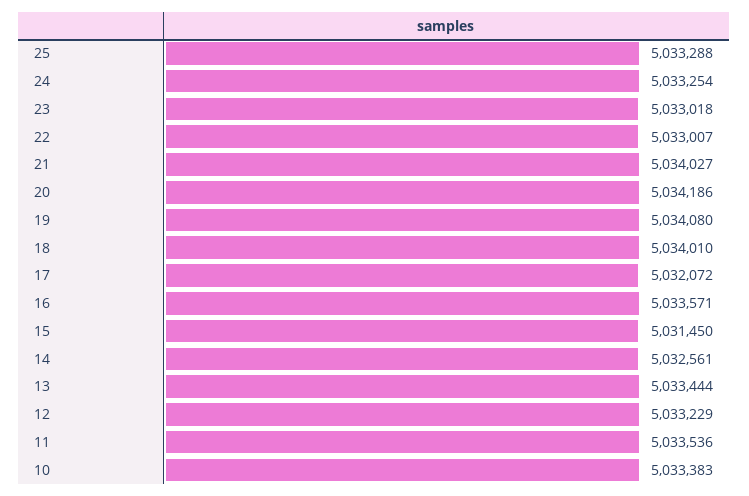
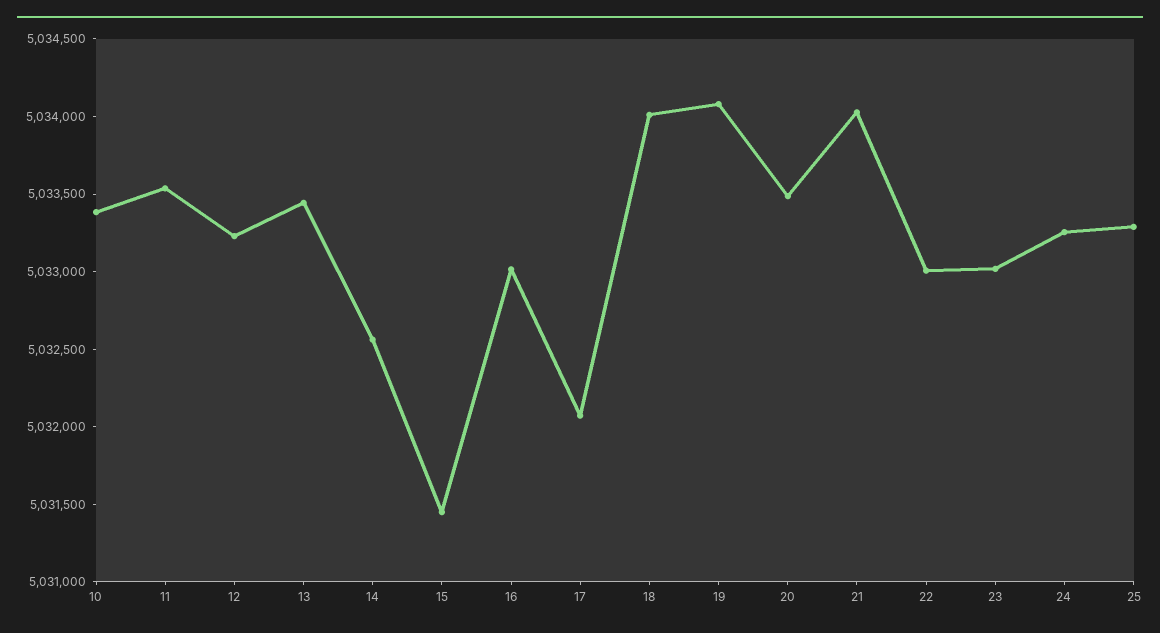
  {
    "25": 5033288,
    "24": 5033254,
    "23": 5033018,
    "22": 5033007,
    "21": 5034027,
-   "20": 5034186,
+   "20": 5033500,
    "19": 5034080,
    "18": 5034010,
    "17": 5032072,
-   "16": 5033571,
+   "16": 5033000,
    "15": 5031450,
    "14": 5032561,
    "13": 5033444,
    "12": 5033229,
    "11": 5033536,
    "10": 5033383
  }

